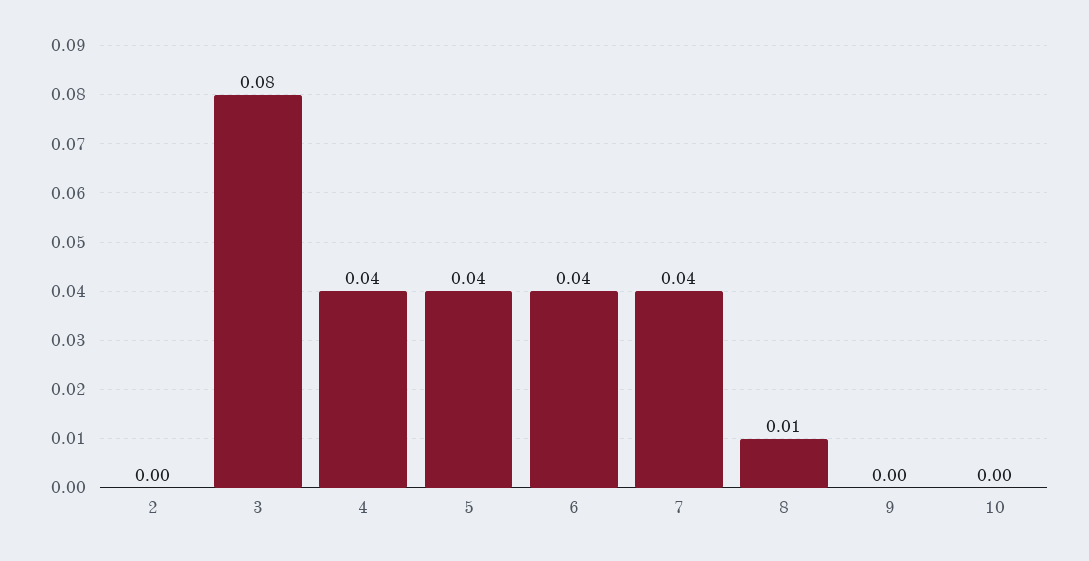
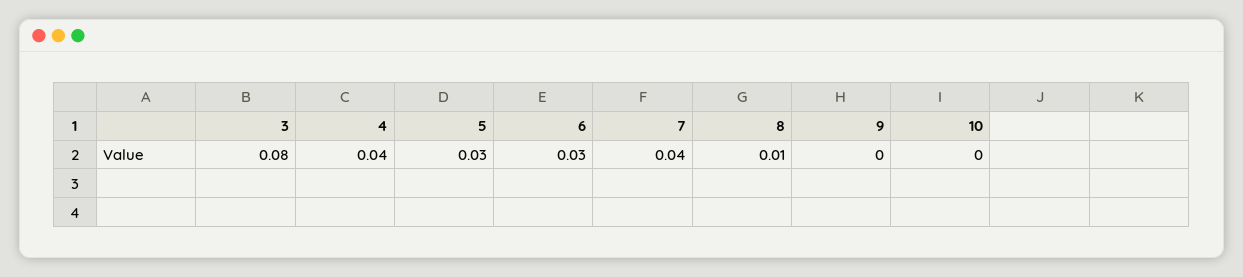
  {
-   "2": 0,
    "3": 0.08,
    "4": 0.04,
-   "5": 0.04,
+   "5": 0.03,
-   "6": 0.04,
+   "6": 0.03,
    "7": 0.04,
    "8": 0.01,
    "9": 0,
    "10": 0
  }

